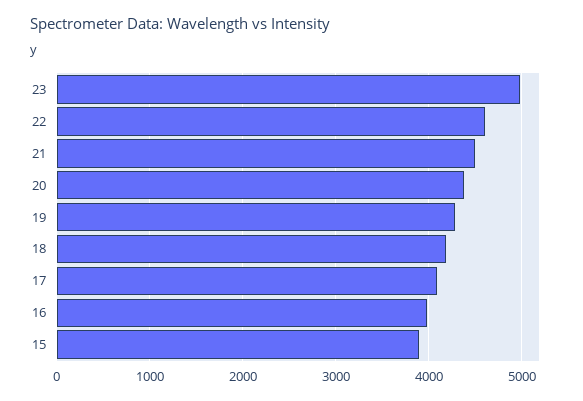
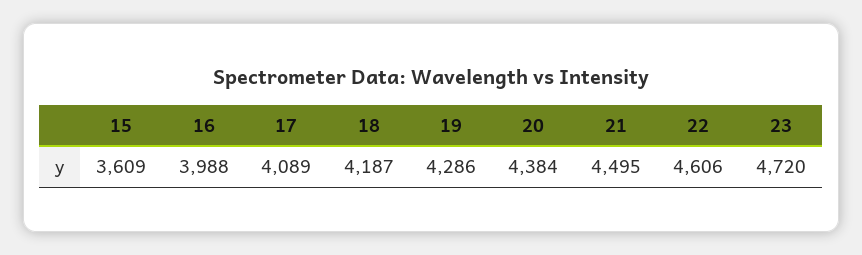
  {
-   "23": 5000,
+   "23": 4720,
    "22": 4606,
    "21": 4495,
    "20": 4384,
    "19": 4286,
    "18": 4187,
    "17": 4089,
    "16": 3988,
-   "15": 3900
+   "15": 3609
  }

